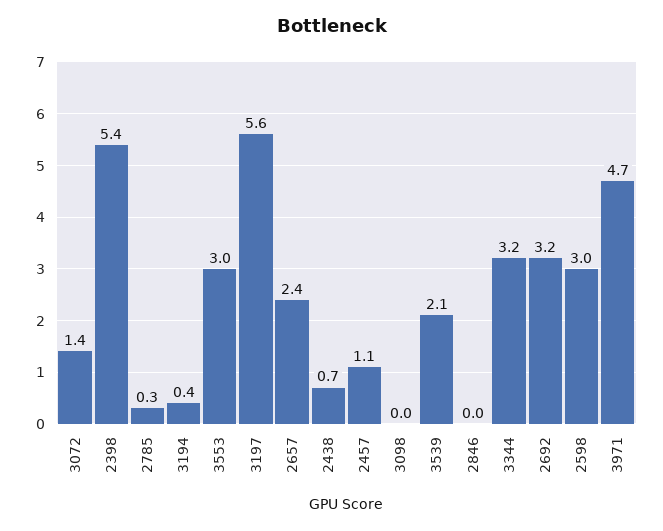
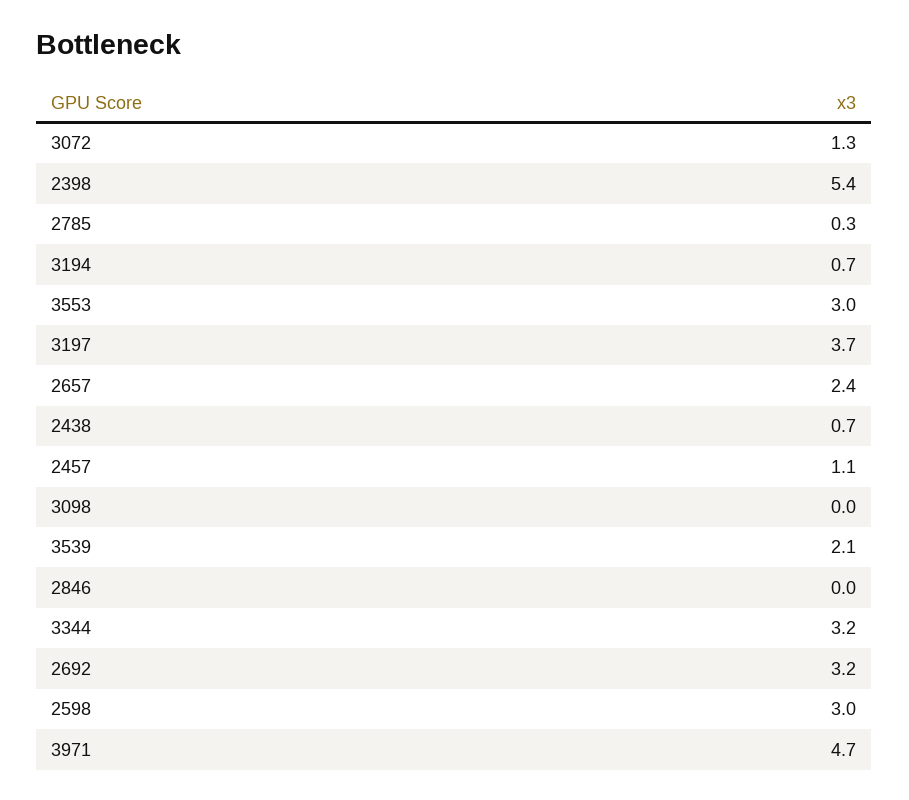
  {
-   "3072": 1.4,
+   "3072": 1.3,
    "2398": 5.4,
    "2785": 0.3,
-   "3194": 0.4,
+   "3194": 0.7,
    "3553": 3,
-   "3197": 5.6,
+   "3197": 3.7,
    "2657": 2.4,
    "2438": 0.7,
    "2457": 1.1,
    "3098": 0,
    "3539": 2.1,
    "2846": 0,
    "3344": 3.2,
    "2692": 3.2,
    "2598": 3,
    "3971": 4.7
  }

